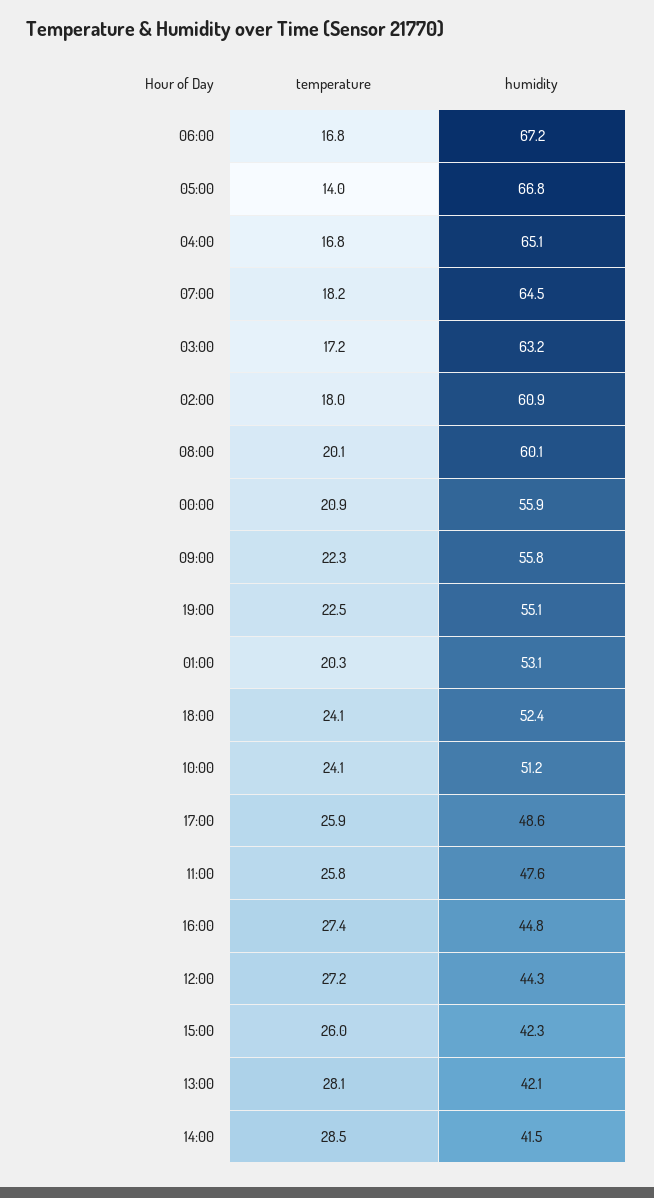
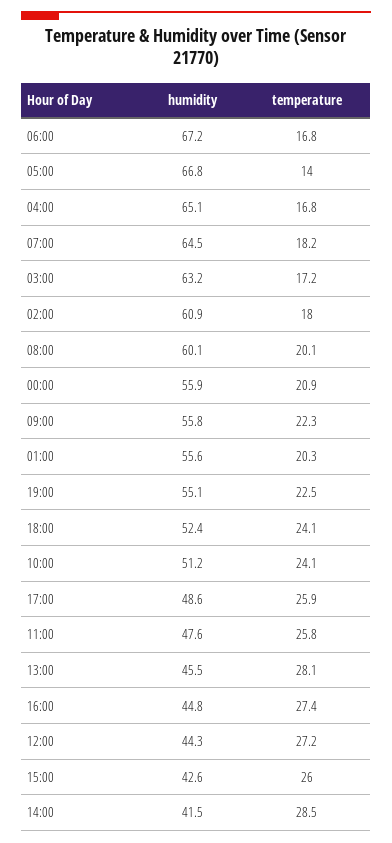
  {
    "temperature": {
      "06:00": 16.8,
      "05:00": 14,
      "04:00": 16.8,
      "07:00": 18.2,
      "03:00": 17.2,
      "02:00": 18,
      "08:00": 20.1,
      "00:00": 20.9,
      "09:00": 22.3,
      "19:00": 22.5,
      "01:00": 20.3,
      "18:00": 24.1,
      "10:00": 24.1,
      "17:00": 25.9,
      "11:00": 25.8,
      "16:00": 27.4,
      "12:00": 27.2,
      "15:00": 26,
      "13:00": 28.1,
      "14:00": 28.5
    },
    "humidity": {
      "06:00": 67.2,
      "05:00": 66.8,
      "04:00": 65.1,
      "07:00": 64.5,
      "03:00": 63.2,
      "02:00": 60.9,
      "08:00": 60.1,
      "00:00": 55.9,
      "09:00": 55.8,
      "19:00": 55.1,
-     "01:00": 53.1,
+     "01:00": 55.6,
      "18:00": 52.4,
      "10:00": 51.2,
      "17:00": 48.6,
      "11:00": 47.6,
      "16:00": 44.8,
      "12:00": 44.3,
-     "15:00": 42.3,
+     "15:00": 42.6,
-     "13:00": 42.1,
+     "13:00": 45.5,
      "14:00": 41.5
    }
  }

